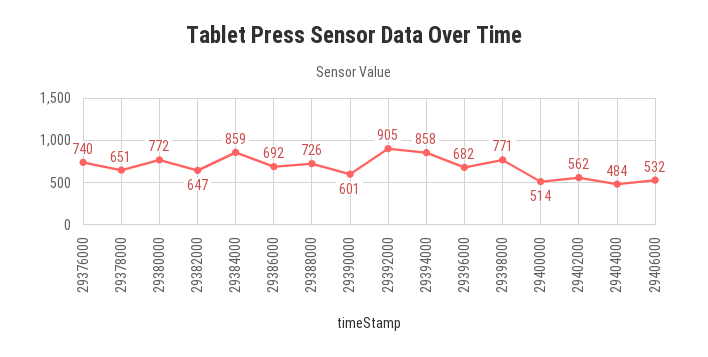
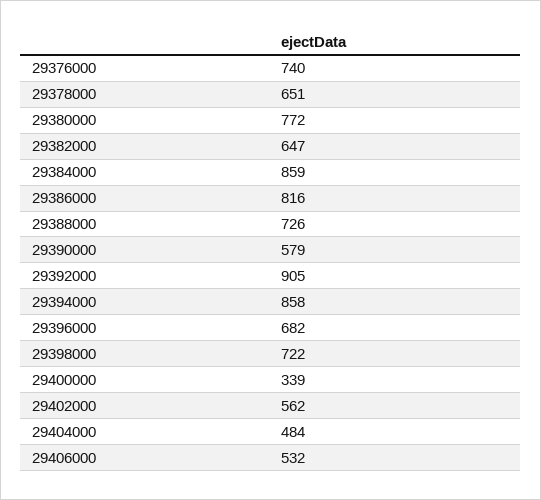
  {
    "29376000": 740,
    "29378000": 651,
    "29380000": 772,
    "29382000": 647,
    "29384000": 859,
-   "29386000": 692,
+   "29386000": 816,
    "29388000": 726,
-   "29390000": 601,
+   "29390000": 579,
    "29392000": 905,
    "29394000": 858,
    "29396000": 682,
-   "29398000": 771,
+   "29398000": 722,
-   "29400000": 514,
+   "29400000": 339,
    "29402000": 562,
    "29404000": 484,
    "29406000": 532
  }

